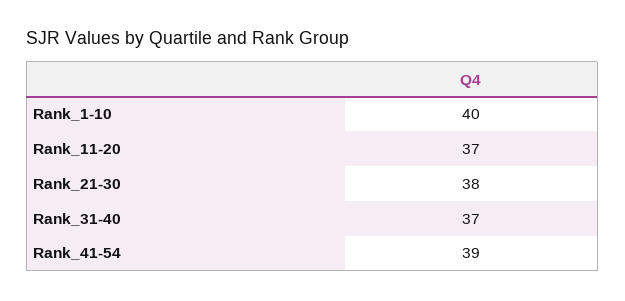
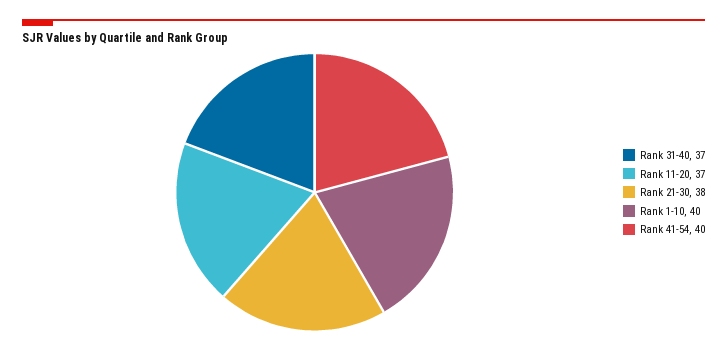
  {
    "Rank_1-10": 40,
    "Rank_11-20": 37,
    "Rank_21-30": 38,
    "Rank_31-40": 37,
-   "Rank_41-54": 39
+   "Rank_41-54": 40
  }

